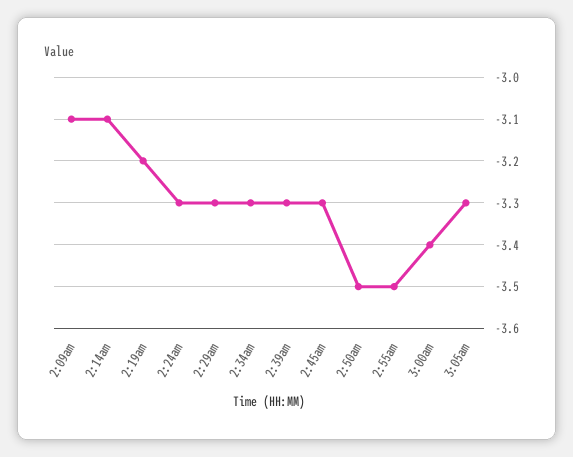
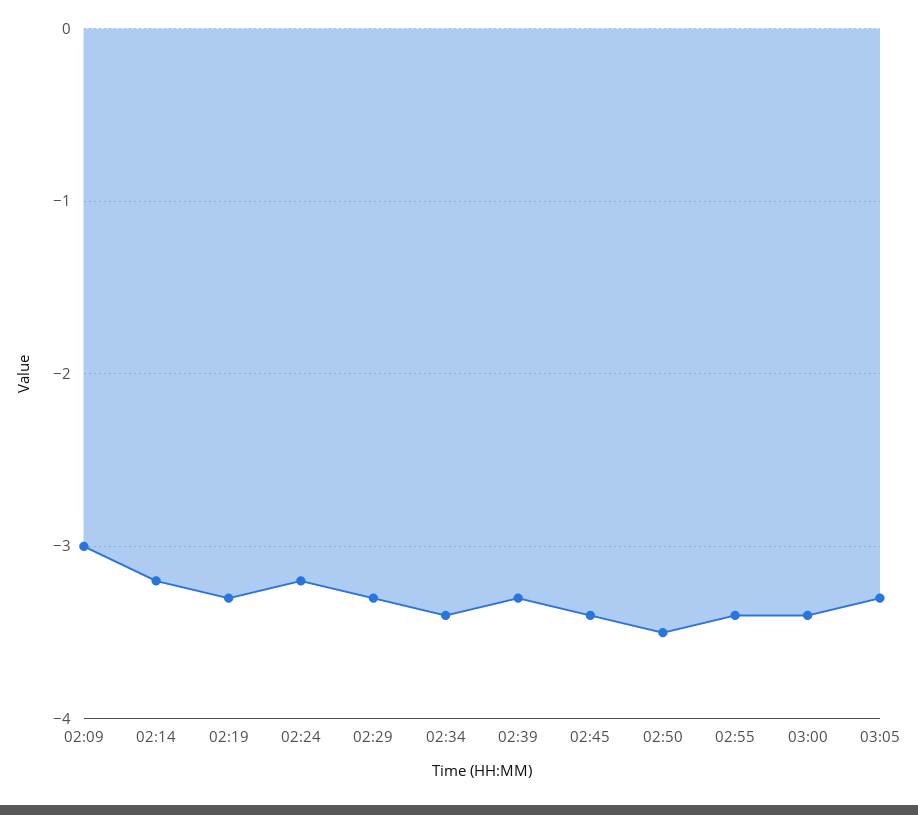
  {
-   "2:09am": -3.1,
+   "2:09am": -3,
-   "2:14am": -3.1,
+   "2:14am": -3.2,
-   "2:19am": -3.2,
+   "2:19am": -3.3,
-   "2:24am": -3.3,
+   "2:24am": -3.2,
    "2:29am": -3.3,
-   "2:34am": -3.3,
+   "2:34am": -3.4,
    "2:39am": -3.3,
-   "2:45am": -3.3,
+   "2:45am": -3.4,
    "2:50am": -3.5,
-   "2:55am": -3.5,
+   "2:55am": -3.4,
    "3:00am": -3.4,
    "3:05am": -3.3
  }

